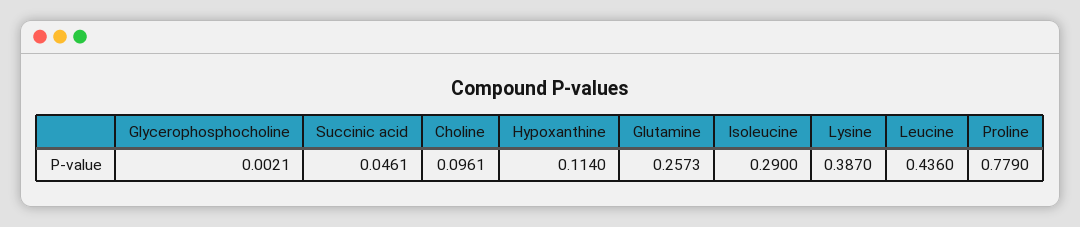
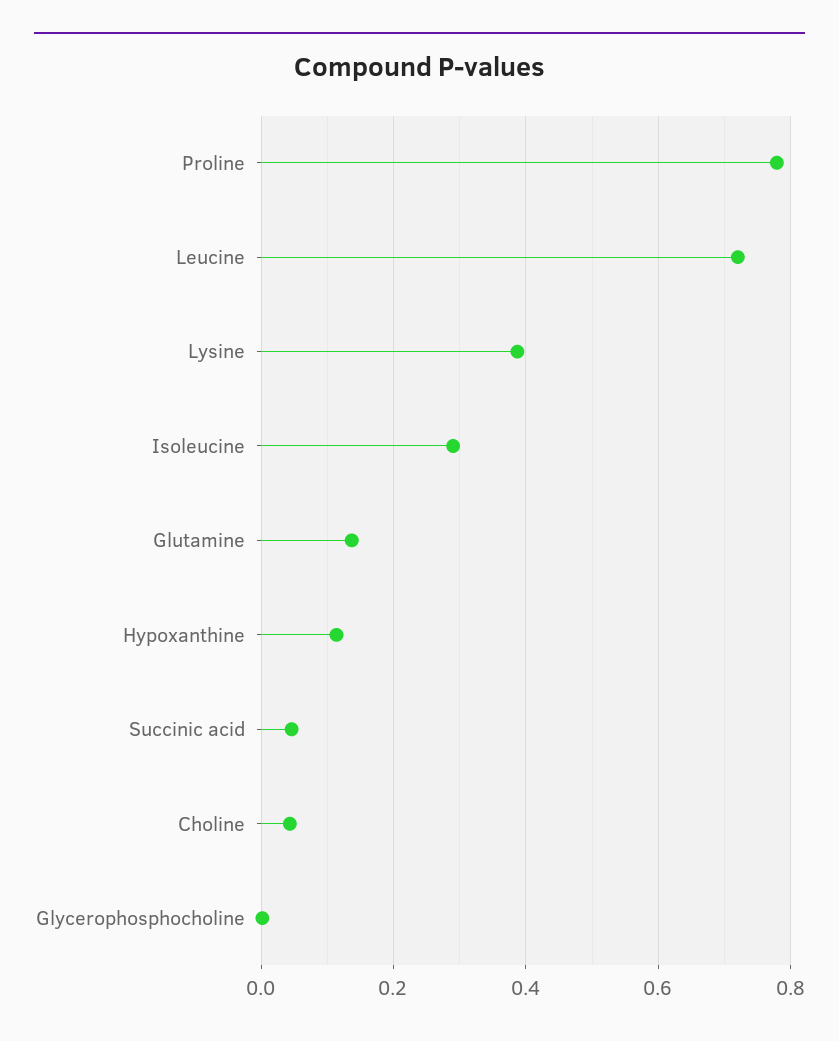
  {
    "Glycerophosphocholine": 0.0021,
    "Succinic acid": 0.0461,
-   "Choline": 0.0961,
+   "Choline": 0.04,
    "Hypoxanthine": 0.114,
-   "Glutamine": 0.2573,
+   "Glutamine": 0.14,
    "Isoleucine": 0.29,
    "Lysine": 0.387,
-   "Leucine": 0.436,
+   "Leucine": 0.72,
    "Proline": 0.779
  }

